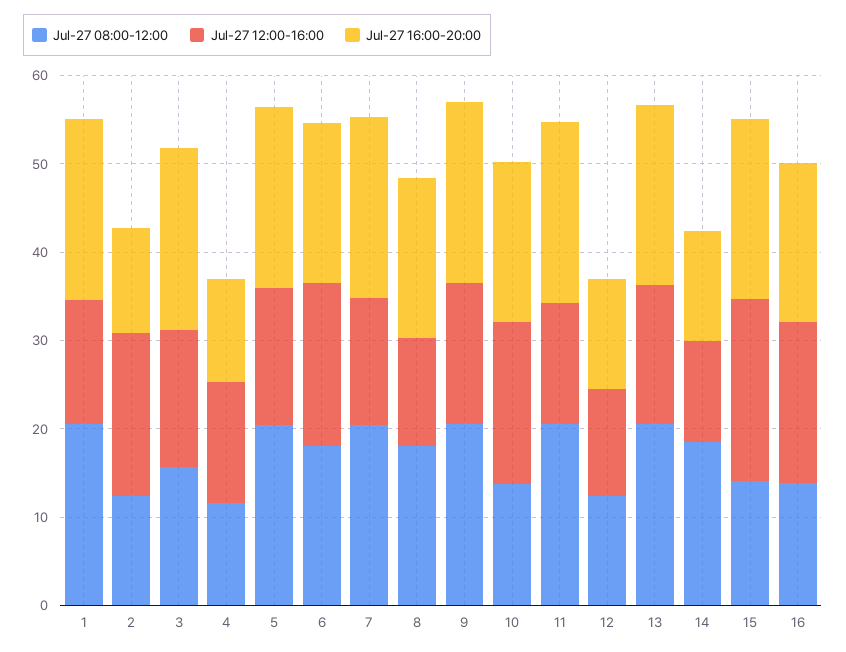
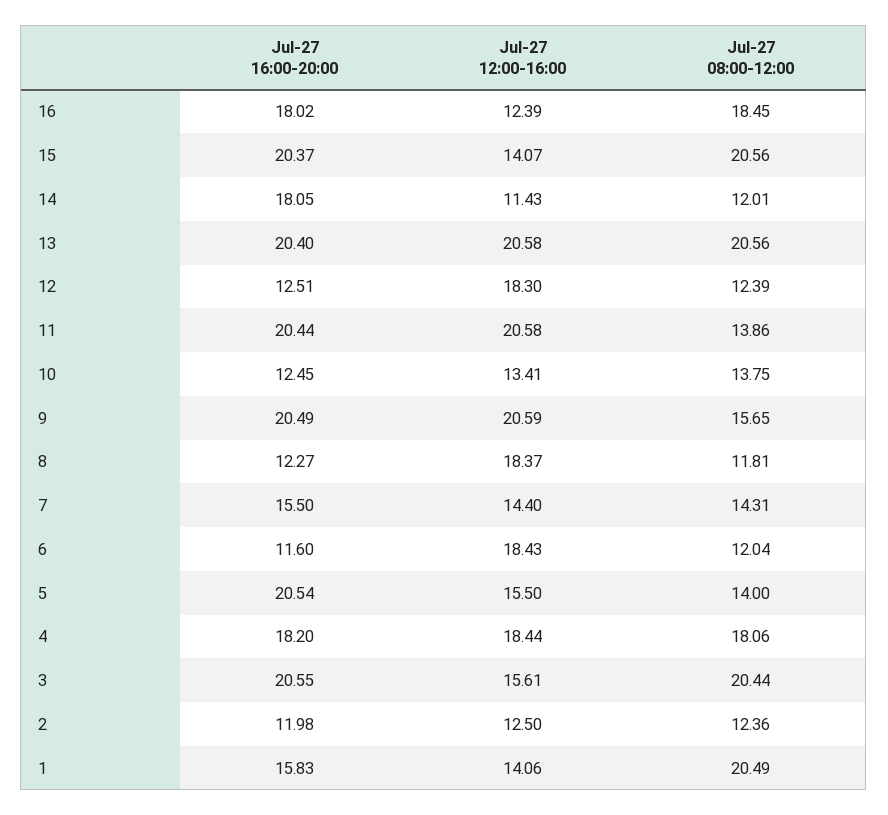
  {
    "Jul-27 08:00-12:00": {
      "1": 20.49,
      "2": 12.36,
-     "3": 16,
+     "3": 20.44,
-     "4": 12,
+     "4": 18.06,
-     "5": 20,
+     "5": 14,
-     "6": 18,
+     "6": 12.04,
-     "7": 20,
+     "7": 14.31,
-     "8": 18,
+     "8": 11.81,
-     "9": 20,
+     "9": 15.65,
      "10": 13.75,
-     "11": 20,
+     "11": 13.86,
      "12": 12.39,
      "13": 20.56,
-     "14": 18,
+     "14": 12.01,
-     "15": 14,
+     "15": 20.56,
-     "16": 14
+     "16": 18.45
    },
    "Jul-27 12:00-16:00": {
      "1": 14.06,
-     "2": 18,
+     "2": 12.5,
      "3": 15.61,
-     "4": 14,
+     "4": 18.44,
      "5": 15.5,
      "6": 18.43,
      "7": 14.4,
-     "8": 12,
+     "8": 18.37,
-     "9": 16,
+     "9": 20.59,
-     "10": 18,
+     "10": 13.41,
-     "11": 14,
+     "11": 20.58,
-     "12": 12,
+     "12": 18.3,
-     "13": 16,
+     "13": 20.58,
      "14": 11.43,
-     "15": 20,
+     "15": 14.07,
-     "16": 18
+     "16": 12.39
    },
    "Jul-27 16:00-20:00": {
-     "1": 20,
+     "1": 15.83,
      "2": 11.98,
      "3": 20.55,
-     "4": 12,
+     "4": 18.2,
      "5": 20.54,
-     "6": 18,
+     "6": 11.6,
-     "7": 20,
+     "7": 15.5,
-     "8": 18,
+     "8": 12.27,
      "9": 20.49,
-     "10": 18,
+     "10": 12.45,
      "11": 20.44,
      "12": 12.51,
      "13": 20.4,
-     "14": 12,
+     "14": 18.05,
      "15": 20.37,
      "16": 18.02
    }
  }

